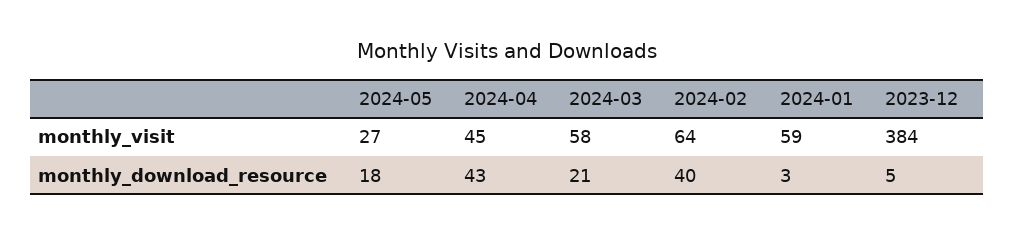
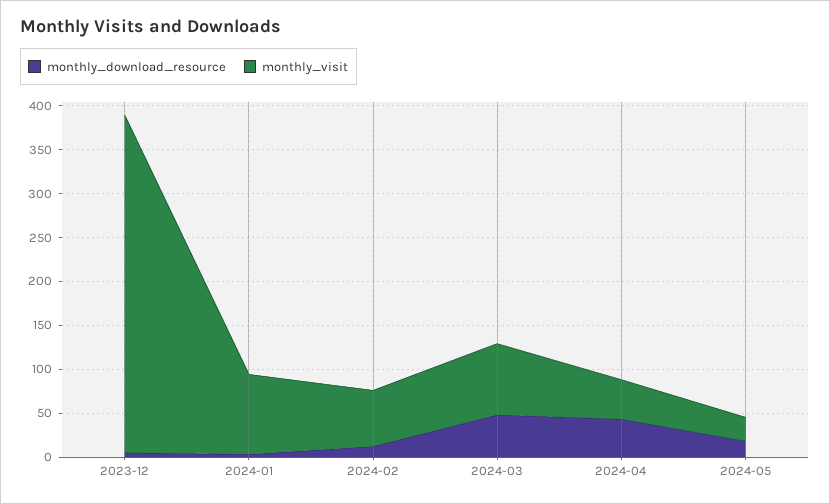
  {
    "monthly_visit": {
      "2024-05": 27,
      "2024-04": 45,
-     "2024-03": 58,
+     "2024-03": 80,
      "2024-02": 64,
-     "2024-01": 59,
+     "2024-01": 90,
      "2023-12": 384
    },
    "monthly_download_resource": {
      "2024-05": 18,
      "2024-04": 43,
-     "2024-03": 21,
+     "2024-03": 50,
-     "2024-02": 40,
+     "2024-02": 10,
      "2024-01": 3,
      "2023-12": 5
    }
  }

